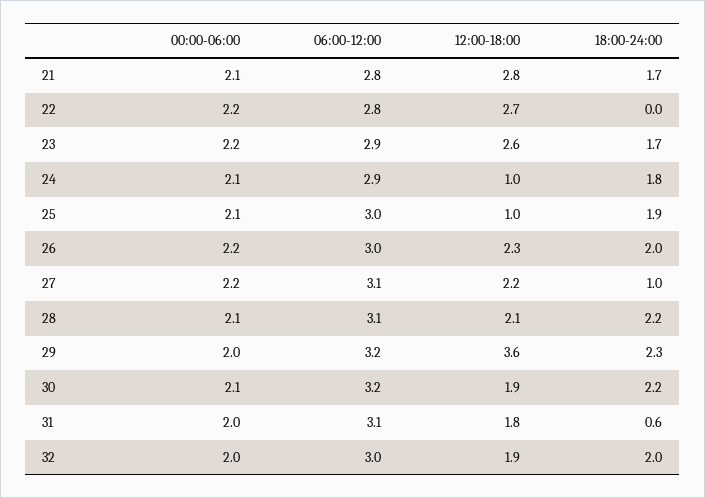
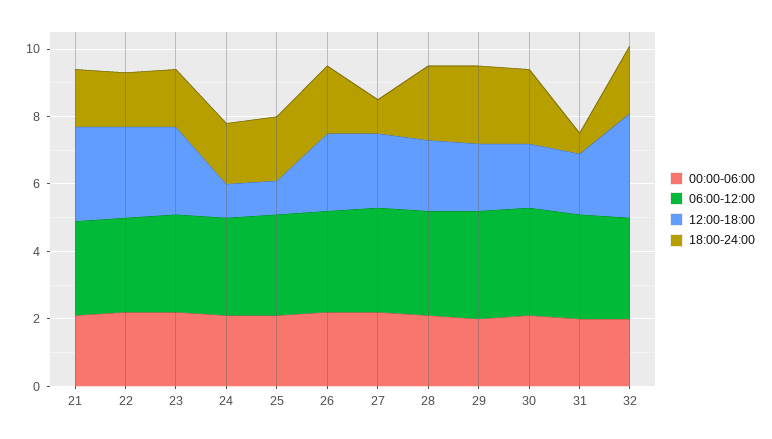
  {
    "00:00-06:00": {
      "21": 2.1,
      "22": 2.2,
      "23": 2.2,
      "24": 2.1,
      "25": 2.1,
      "26": 2.2,
      "27": 2.2,
      "28": 2.1,
      "29": 2,
      "30": 2.1,
      "31": 2,
      "32": 2
    },
    "06:00-12:00": {
      "21": 2.8,
      "22": 2.8,
      "23": 2.9,
      "24": 2.9,
      "25": 3,
      "26": 3,
      "27": 3.1,
      "28": 3.1,
      "29": 3.2,
      "30": 3.2,
      "31": 3.1,
      "32": 3
    },
    "12:00-18:00": {
      "21": 2.8,
      "22": 2.7,
      "23": 2.6,
      "24": 1,
      "25": 1,
      "26": 2.3,
      "27": 2.2,
      "28": 2.1,
-     "29": 3.6,
+     "29": 2,
      "30": 1.9,
      "31": 1.8,
-     "32": 1.9
+     "32": 3
    },
    "18:00-24:00": {
      "21": 1.7,
-     "22": 0,
+     "22": 1.5,
      "23": 1.7,
      "24": 1.8,
      "25": 1.9,
      "26": 2,
      "27": 1,
      "28": 2.2,
      "29": 2.3,
      "30": 2.2,
      "31": 0.6,
      "32": 2
    }
  }

